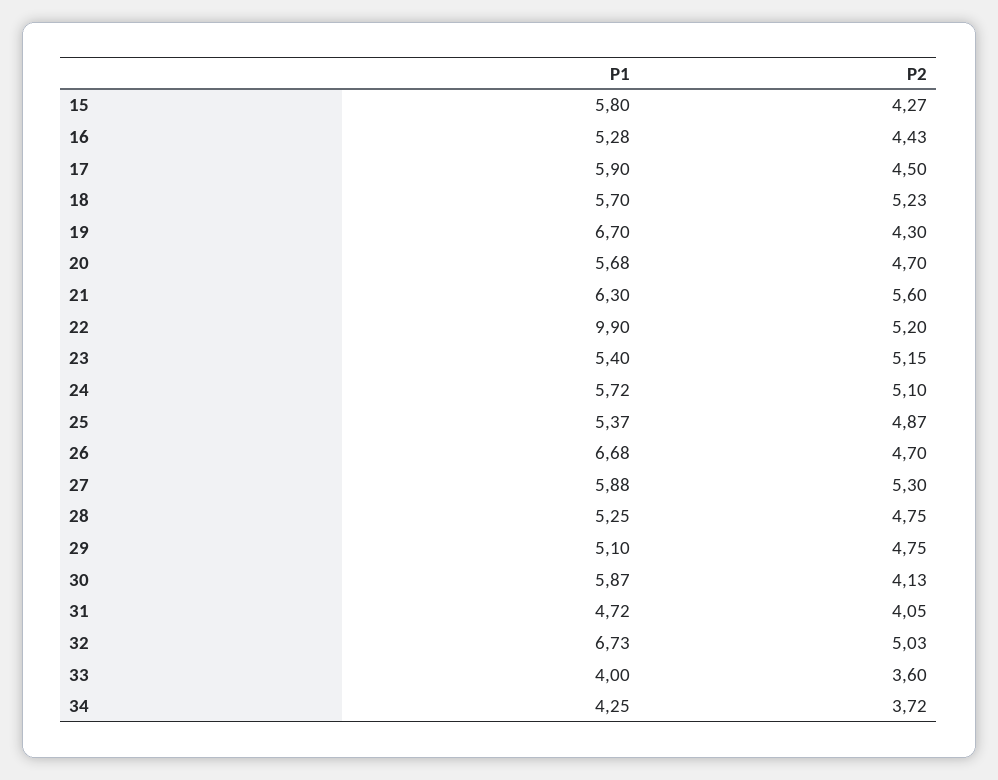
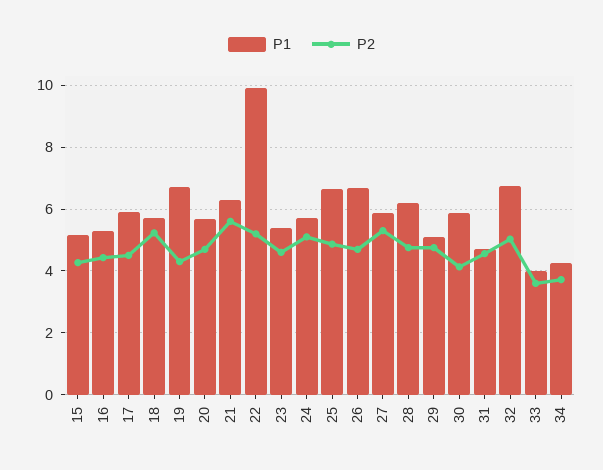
  {
    "P1": {
-     "15": 5.8,
+     "15": 5.2,
      "16": 5.28,
      "17": 5.9,
      "18": 5.7,
      "19": 6.7,
      "20": 5.68,
      "21": 6.3,
      "22": 9.9,
      "23": 5.4,
      "24": 5.72,
-     "25": 5.37,
+     "25": 6.6,
      "26": 6.68,
      "27": 5.88,
-     "28": 5.25,
+     "28": 6.2,
      "29": 5.1,
      "30": 5.87,
      "31": 4.72,
      "32": 6.73,
      "33": 4,
      "34": 4.25
    },
    "P2": {
      "15": 4.27,
      "16": 4.43,
      "17": 4.5,
      "18": 5.23,
      "19": 4.3,
      "20": 4.7,
      "21": 5.6,
      "22": 5.2,
-     "23": 5.15,
+     "23": 4.6,
      "24": 5.1,
      "25": 4.87,
      "26": 4.7,
      "27": 5.3,
      "28": 4.75,
      "29": 4.75,
      "30": 4.13,
-     "31": 4.05,
+     "31": 4.6,
      "32": 5.03,
      "33": 3.6,
      "34": 3.72
    }
  }

